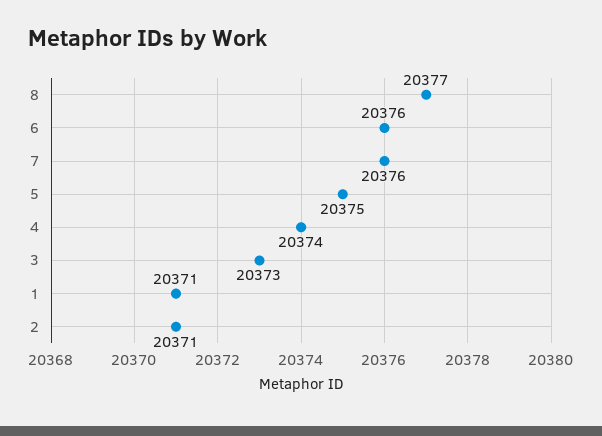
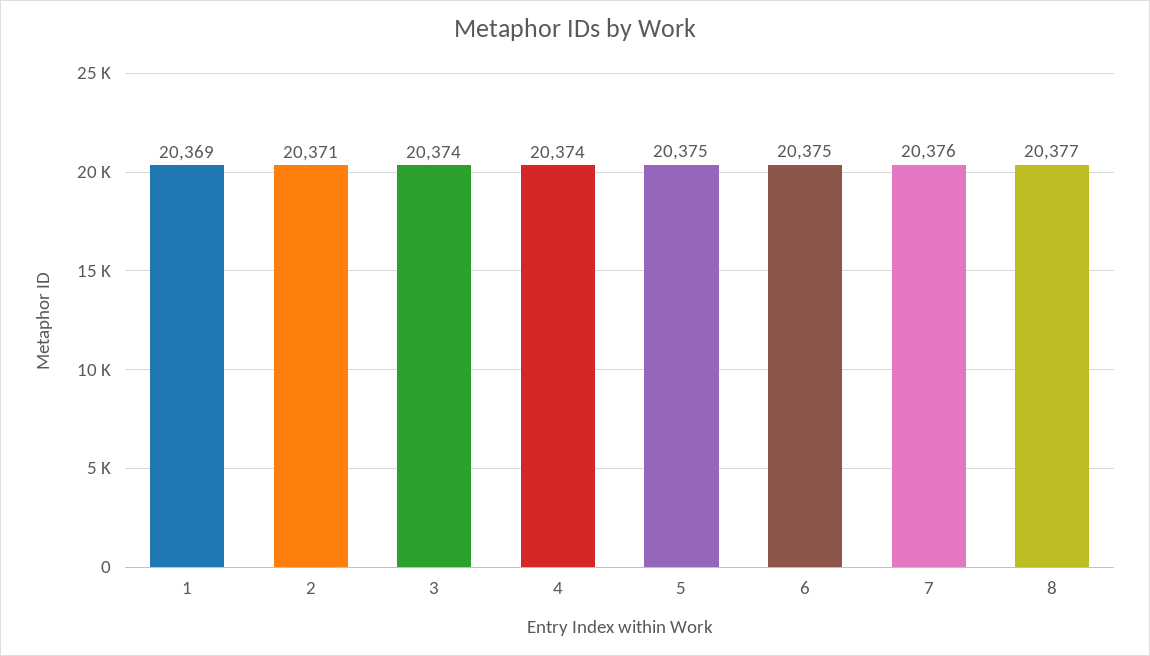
  {
    "8": 20377,
-   "6": 20376,
+   "6": 20375,
    "7": 20376,
    "5": 20375,
    "4": 20374,
-   "3": 20373,
+   "3": 20374,
-   "1": 20371,
+   "1": 20369,
    "2": 20371
  }

